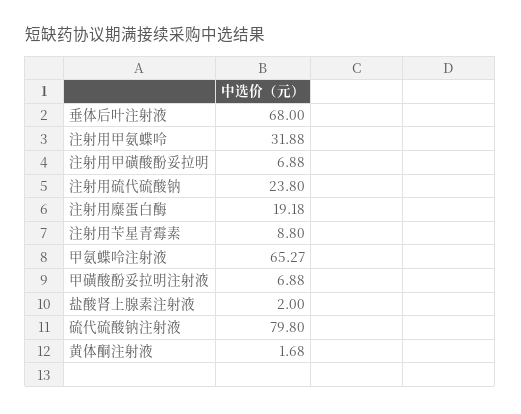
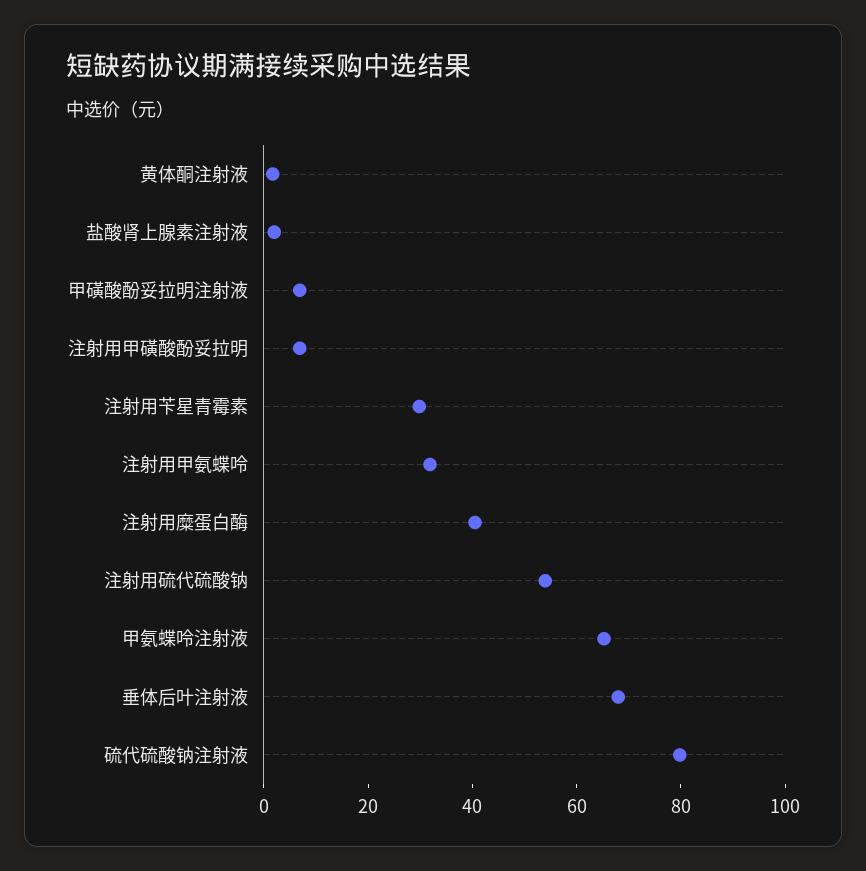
  {
    "垂体后叶注射液": 68,
    "注射用甲氨蝶呤": 31.88,
    "注射用甲磺酸酚妥拉明": 6.88,
-   "注射用硫代硫酸钠": 23.8,
+   "注射用硫代硫酸钠": 55,
-   "注射用糜蛋白酶": 19.18,
+   "注射用糜蛋白酶": 40,
-   "注射用苄星青霉素": 8.8,
+   "注射用苄星青霉素": 30,
    "甲氨蝶呤注射液": 65.27,
    "甲磺酸酚妥拉明注射液": 6.88,
    "盐酸肾上腺素注射液": 2,
    "硫代硫酸钠注射液": 79.8,
    "黄体酮注射液": 1.68
  }

